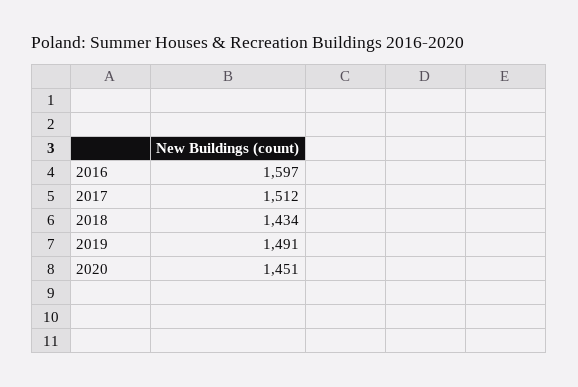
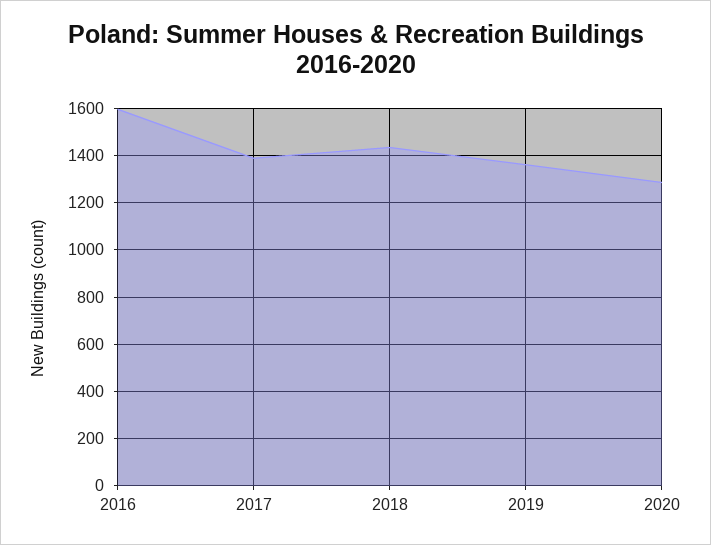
  {
    "2016": 1597,
-   "2017": 1512,
+   "2017": 1400,
    "2018": 1434,
-   "2019": 1491,
+   "2019": 1350,
-   "2020": 1451
+   "2020": 1300
  }

